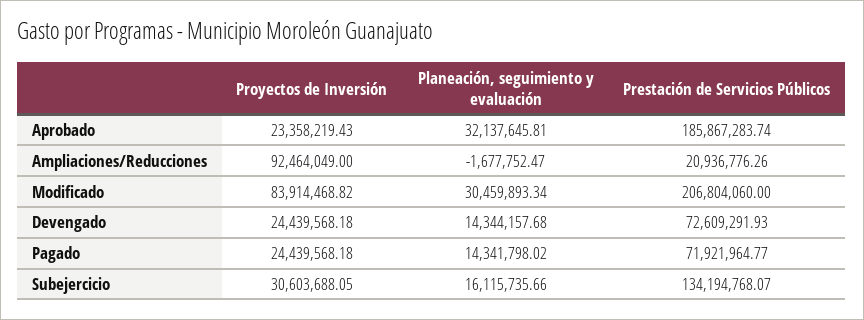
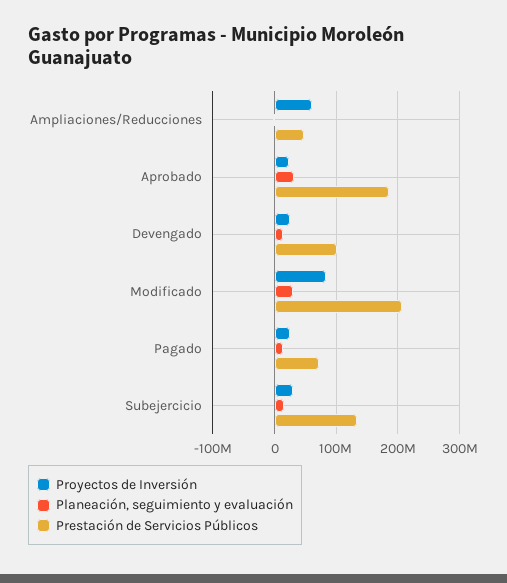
  {
    "Proyectos de Inversión": {
      "Aprobado": 23358219.43,
-     "Ampliaciones/Reducciones": 92464049,
+     "Ampliaciones/Reducciones": 60000000,
      "Modificado": 83914468.82,
      "Devengado": 24439568.18,
      "Pagado": 24439568.18,
      "Subejercicio": 30603688.05
    },
    "Planeación, seguimiento y evaluación": {
      "Aprobado": 32137645.81,
      "Ampliaciones/Reducciones": -1677752.47,
      "Modificado": 30459893.34,
      "Devengado": 14344157.68,
      "Pagado": 14341798.02,
      "Subejercicio": 16115735.66
    },
    "Prestación de Servicios Públicos": {
      "Aprobado": 185867283.74,
-     "Ampliaciones/Reducciones": 20936776.26,
+     "Ampliaciones/Reducciones": 50000000,
      "Modificado": 206804060,
-     "Devengado": 72609291.93,
+     "Devengado": 100000000,
      "Pagado": 71921964.77,
      "Subejercicio": 134194768.07
    }
  }

